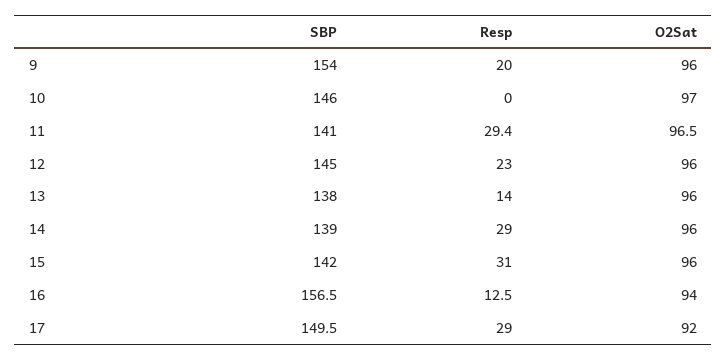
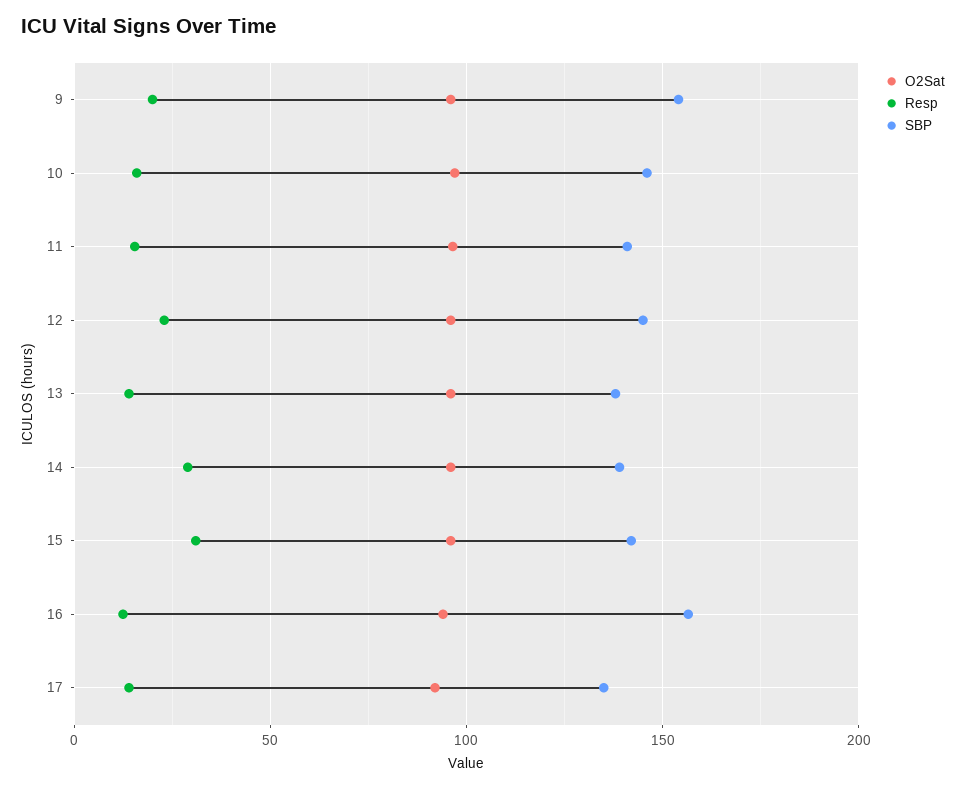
  {
    "SBP": {
      "9": 154,
      "10": 146,
      "11": 141,
      "12": 145,
      "13": 138,
      "14": 139,
      "15": 142,
      "16": 156.5,
-     "17": 149.5
+     "17": 135
    },
    "Resp": {
      "9": 20,
-     "10": 0,
+     "10": 15,
-     "11": 29.4,
+     "11": 15,
      "12": 23,
      "13": 14,
      "14": 29,
      "15": 31,
      "16": 12.5,
-     "17": 29
+     "17": 15
    },
    "O2Sat": {
      "9": 96,
      "10": 97,
      "11": 96.5,
      "12": 96,
      "13": 96,
      "14": 96,
      "15": 96,
      "16": 94,
      "17": 92
    }
  }

